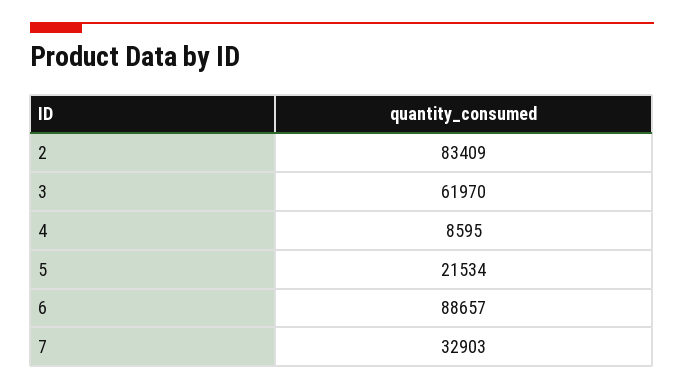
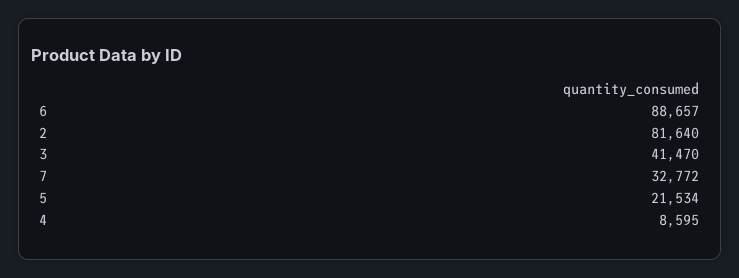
  {
-   "2": 83409,
+   "2": 81640,
-   "3": 61970,
+   "3": 41470,
    "4": 8595,
    "5": 21534,
    "6": 88657,
-   "7": 32903
+   "7": 32772
  }

